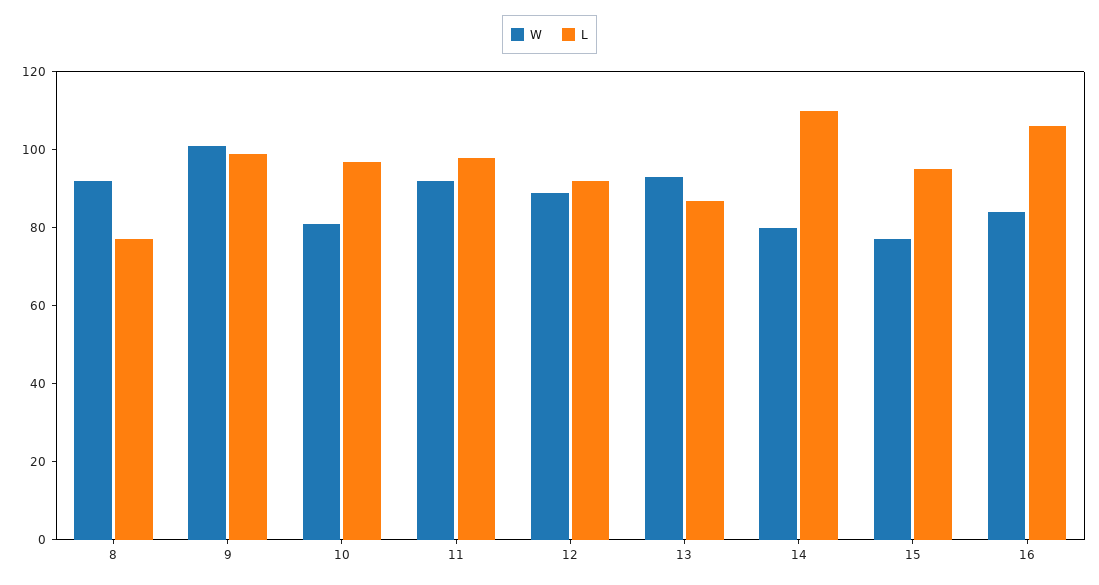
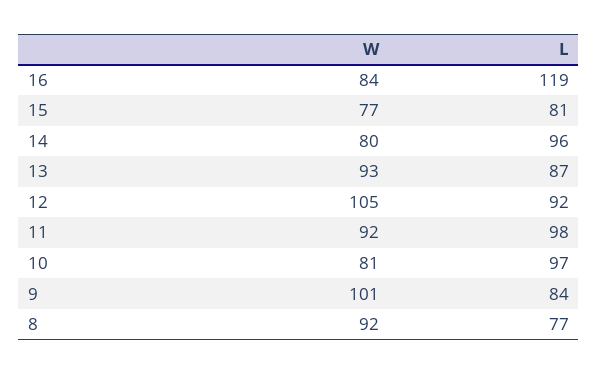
  {
    "W": {
      "8": 92,
      "9": 101,
      "10": 81,
      "11": 92,
-     "12": 90,
+     "12": 105,
      "13": 93,
      "14": 80,
      "15": 77,
      "16": 84
    },
    "L": {
      "8": 77,
-     "9": 100,
+     "9": 84,
      "10": 97,
      "11": 98,
      "12": 92,
      "13": 87,
-     "14": 110,
+     "14": 96,
-     "15": 95,
+     "15": 81,
-     "16": 105
+     "16": 119
    }
  }

